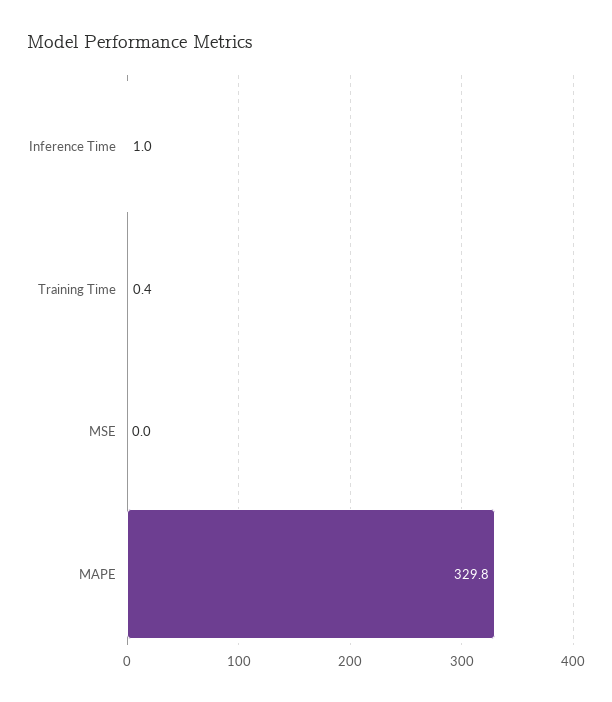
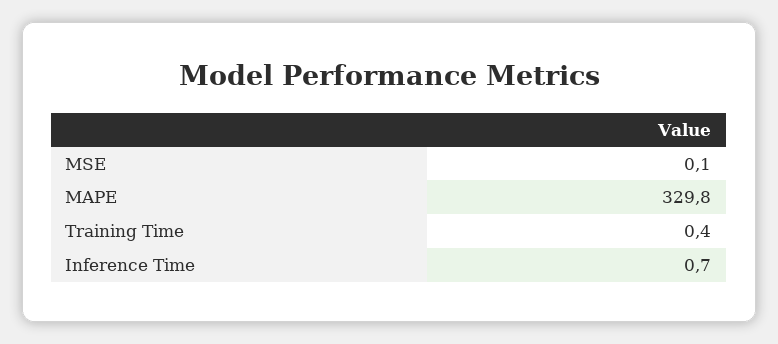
  {
-   "Inference Time": 1,
+   "Inference Time": 0.7,
    "Training Time": 0.4,
-   "MSE": 0,
+   "MSE": 0.1,
    "MAPE": 329.8
  }

